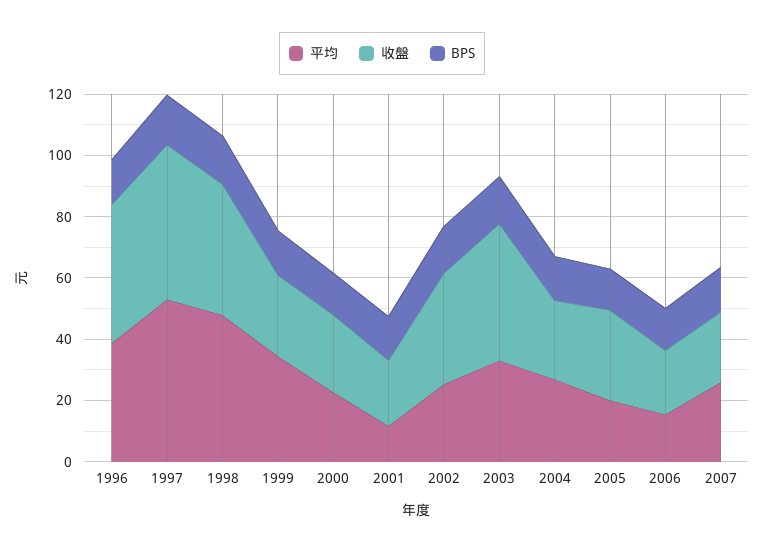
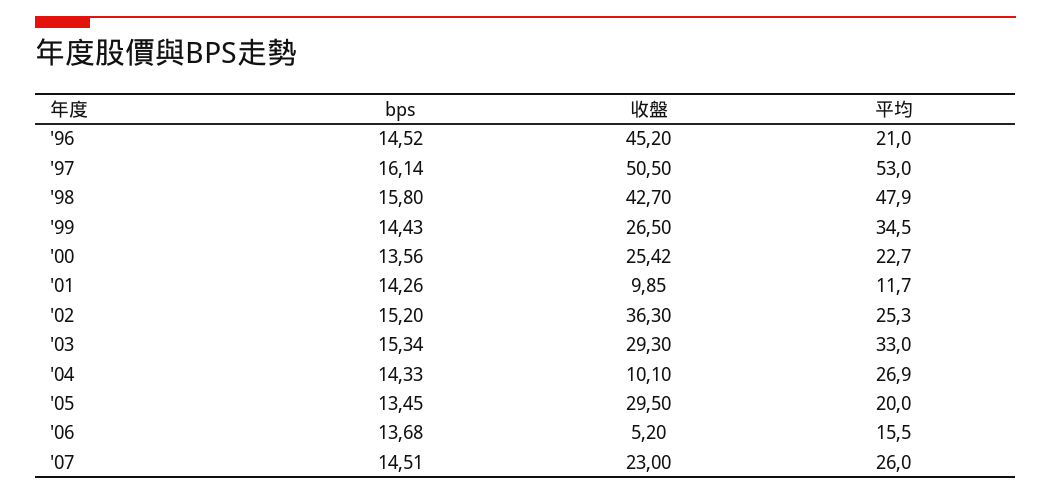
  {
    "平均": {
-     "1996": 40,
+     "1996": 21,
      "1997": 53,
      "1998": 47.9,
      "1999": 34.5,
      "2000": 22.7,
      "2001": 11.7,
      "2002": 25.3,
      "2003": 33,
      "2004": 26.9,
      "2005": 20,
      "2006": 15.5,
      "2007": 26
    },
    "收盤": {
      "1996": 45.2,
      "1997": 50.5,
      "1998": 42.7,
      "1999": 26.5,
      "2000": 25.42,
-     "2001": 20,
+     "2001": 9.85,
      "2002": 36.3,
-     "2003": 45,
+     "2003": 29.3,
-     "2004": 25,
+     "2004": 10.1,
      "2005": 29.5,
-     "2006": 20,
+     "2006": 5.2,
      "2007": 23
    },
    "BPS": {
      "1996": 14.52,
      "1997": 16.14,
      "1998": 15.8,
      "1999": 14.43,
      "2000": 13.56,
      "2001": 14.26,
      "2002": 15.2,
      "2003": 15.34,
      "2004": 14.33,
      "2005": 13.45,
      "2006": 13.68,
      "2007": 14.51
    }
  }

